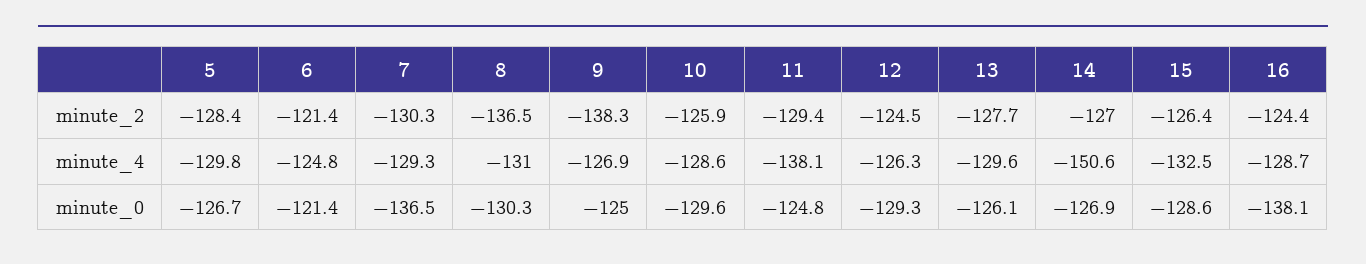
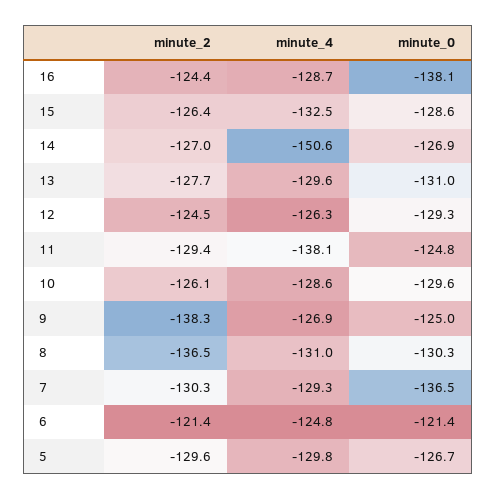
  {
    "5": {
-     "minute_2": -128.4,
+     "minute_2": -129.6,
      "minute_4": -129.8,
      "minute_0": -126.7
    },
    "6": {
      "minute_2": -121.4,
      "minute_4": -124.8,
      "minute_0": -121.4
    },
    "7": {
      "minute_2": -130.3,
      "minute_4": -129.3,
      "minute_0": -136.5
    },
    "8": {
      "minute_2": -136.5,
      "minute_4": -131,
      "minute_0": -130.3
    },
    "9": {
      "minute_2": -138.3,
      "minute_4": -126.9,
      "minute_0": -125
    },
    "10": {
-     "minute_2": -125.9,
+     "minute_2": -126.1,
      "minute_4": -128.6,
      "minute_0": -129.6
    },
    "11": {
      "minute_2": -129.4,
      "minute_4": -138.1,
      "minute_0": -124.8
    },
    "12": {
      "minute_2": -124.5,
      "minute_4": -126.3,
      "minute_0": -129.3
    },
    "13": {
      "minute_2": -127.7,
      "minute_4": -129.6,
-     "minute_0": -126.1
+     "minute_0": -131
    },
    "14": {
      "minute_2": -127,
      "minute_4": -150.6,
      "minute_0": -126.9
    },
    "15": {
      "minute_2": -126.4,
      "minute_4": -132.5,
      "minute_0": -128.6
    },
    "16": {
      "minute_2": -124.4,
      "minute_4": -128.7,
      "minute_0": -138.1
    }
  }

